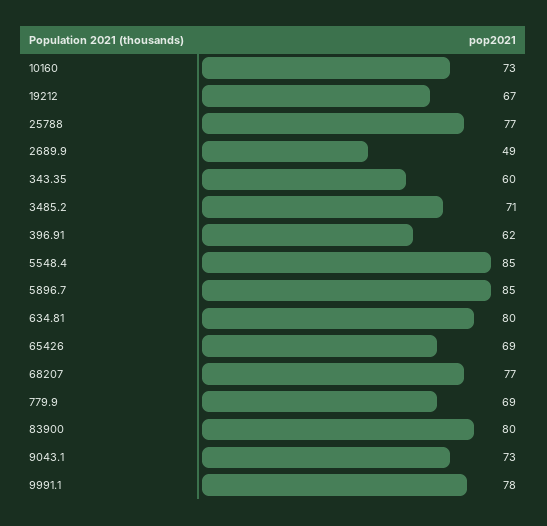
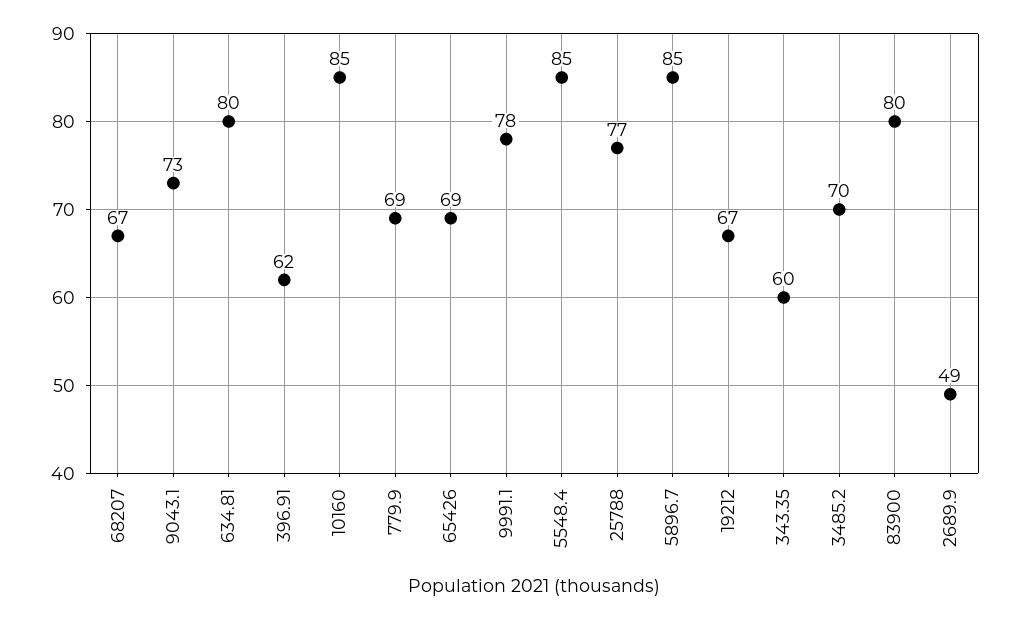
  {
-   "10160": 73,
+   "10160": 85,
    "19212": 67,
    "25788": 77,
    "2689.9": 49,
    "343.35": 60,
-   "3485.2": 71,
+   "3485.2": 70,
    "396.91": 62,
    "5548.4": 85,
    "5896.7": 85,
    "634.81": 80,
    "65426": 69,
-   "68207": 77,
+   "68207": 67,
    "779.9": 69,
    "83900": 80,
    "9043.1": 73,
    "9991.1": 78
  }

